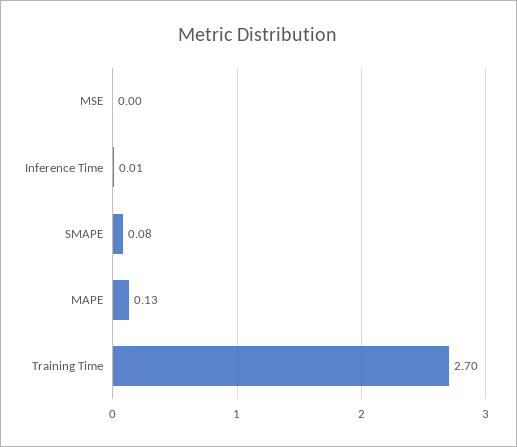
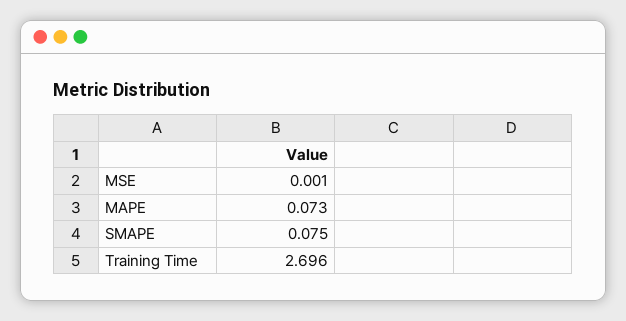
  {
    "MSE": 0.001,
-   "Inference Time": 0.01,
    "SMAPE": 0.075,
-   "MAPE": 0.13,
+   "MAPE": 0.073,
    "Training Time": 2.696
  }

